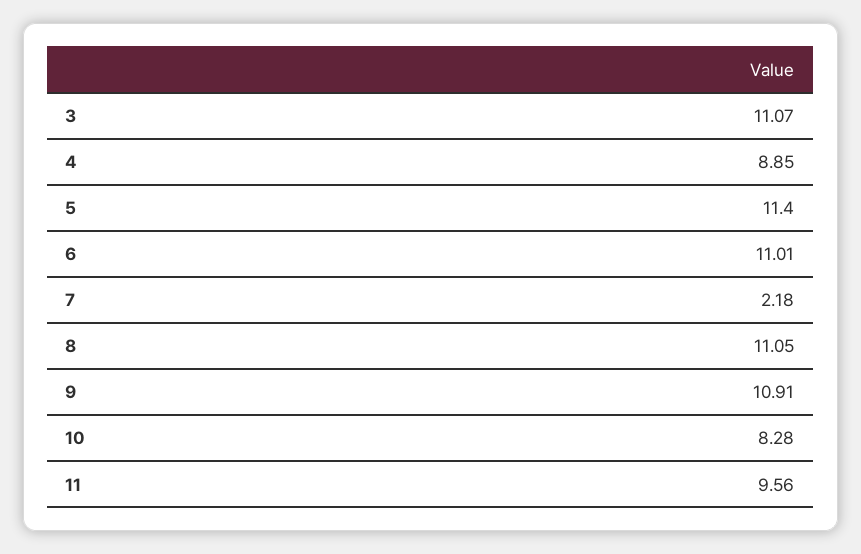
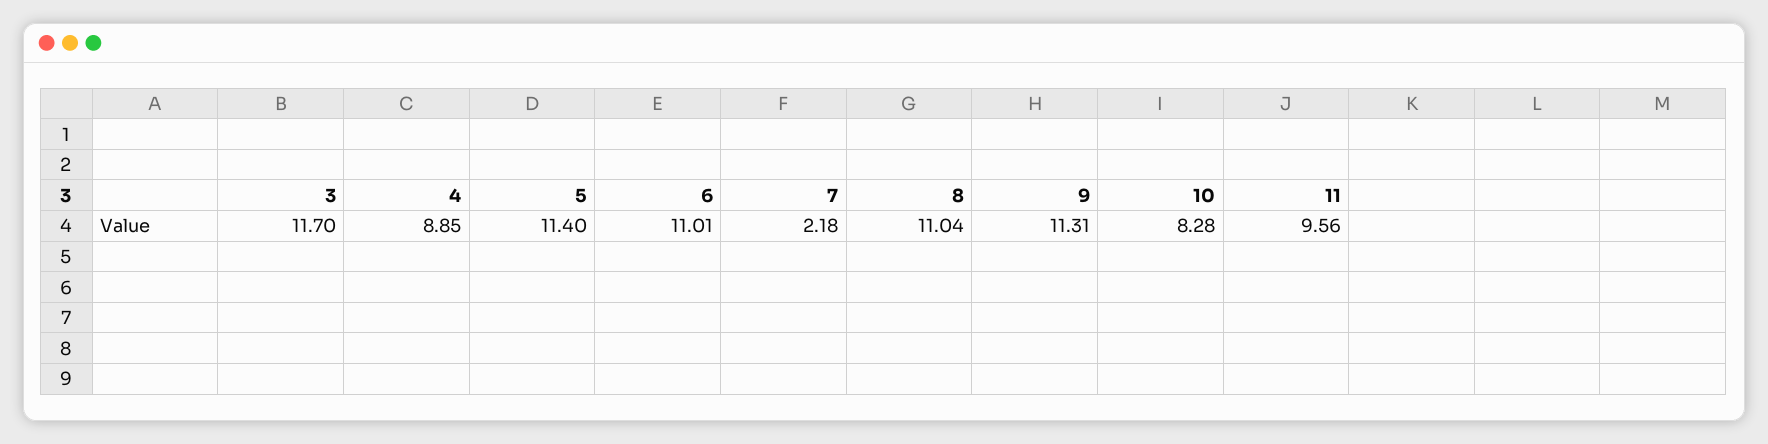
  {
-   "3": 11.07,
+   "3": 11.7,
    "4": 8.85,
    "5": 11.4,
    "6": 11.01,
    "7": 2.18,
-   "8": 11.05,
+   "8": 11.04,
-   "9": 10.91,
+   "9": 11.31,
    "10": 8.28,
    "11": 9.56
  }

